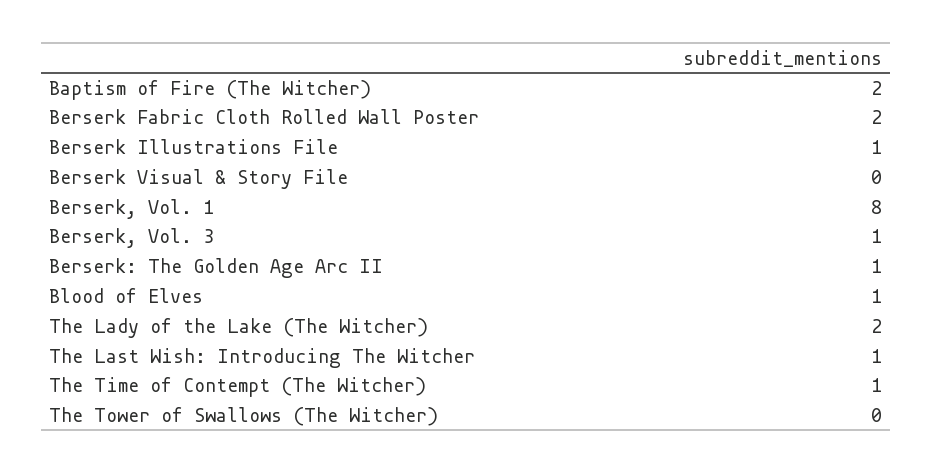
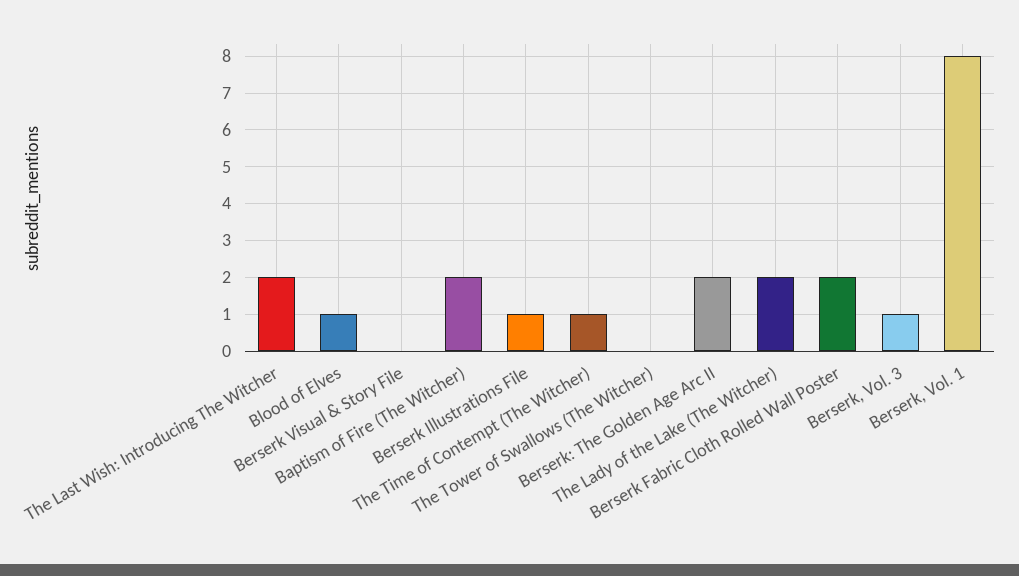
  {
    "Baptism of Fire (The Witcher)": 2,
    "Berserk Fabric Cloth Rolled Wall Poster": 2,
    "Berserk Illustrations File": 1,
    "Berserk Visual & Story File": 0,
    "Berserk, Vol. 1": 8,
    "Berserk, Vol. 3": 1,
-   "Berserk: The Golden Age Arc II": 1,
+   "Berserk: The Golden Age Arc II": 2,
    "Blood of Elves": 1,
    "The Lady of the Lake (The Witcher)": 2,
-   "The Last Wish: Introducing The Witcher": 1,
+   "The Last Wish: Introducing The Witcher": 2,
    "The Time of Contempt (The Witcher)": 1,
    "The Tower of Swallows (The Witcher)": 0
  }

